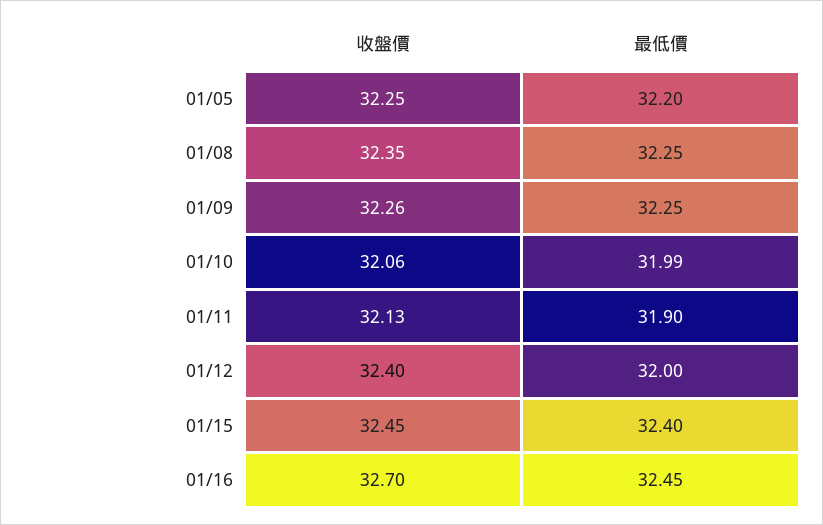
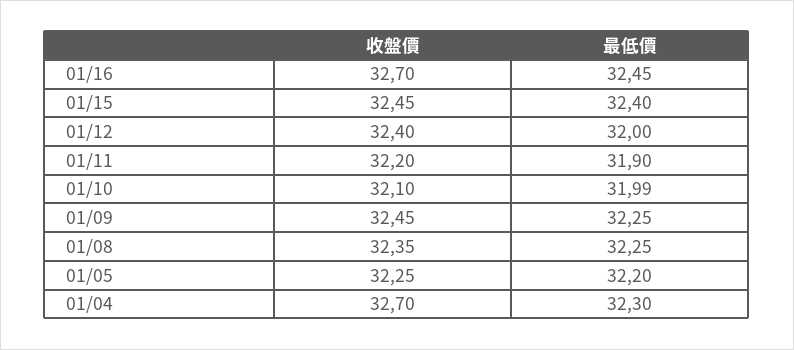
  {
    "收盤價": {
      "01/05": 32.25,
      "01/08": 32.35,
-     "01/09": 32.26,
+     "01/09": 32.45,
-     "01/10": 32.06,
+     "01/10": 32.1,
-     "01/11": 32.13,
+     "01/11": 32.2,
      "01/12": 32.4,
      "01/15": 32.45,
-     "01/16": 32.7
+     "01/16": 32.7,
+     "01/04": 32.7
    },
    "最低價": {
      "01/05": 32.2,
      "01/08": 32.25,
      "01/09": 32.25,
      "01/10": 31.99,
      "01/11": 31.9,
      "01/12": 32,
      "01/15": 32.4,
-     "01/16": 32.45
+     "01/16": 32.45,
+     "01/04": 32.3
    }
  }

